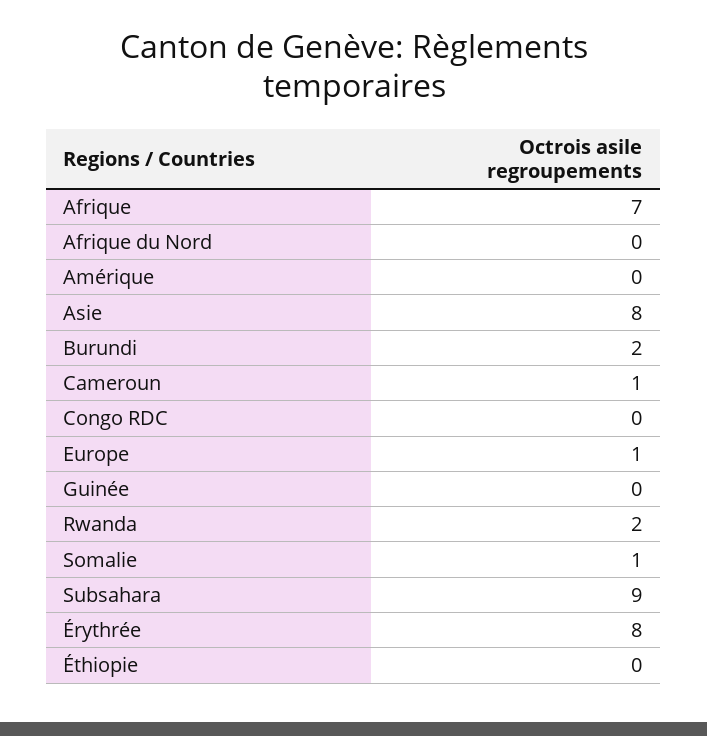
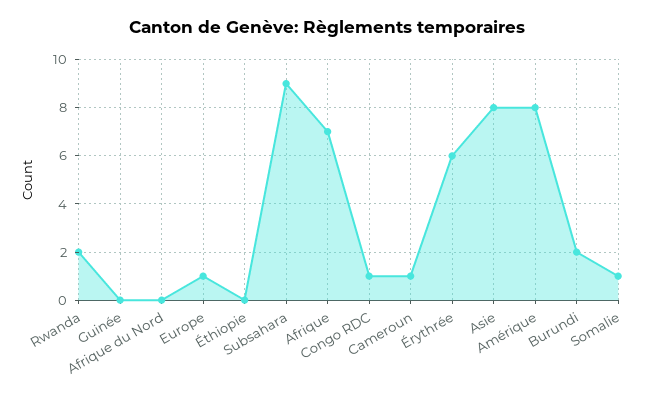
  {
    "Afrique": 7,
    "Afrique du Nord": 0,
-   "Amérique": 0,
+   "Amérique": 8,
    "Asie": 8,
    "Burundi": 2,
    "Cameroun": 1,
-   "Congo RDC": 0,
+   "Congo RDC": 1,
    "Europe": 1,
    "Guinée": 0,
    "Rwanda": 2,
    "Somalie": 1,
    "Subsahara": 9,
-   "Érythrée": 8,
+   "Érythrée": 6,
    "Éthiopie": 0
  }

